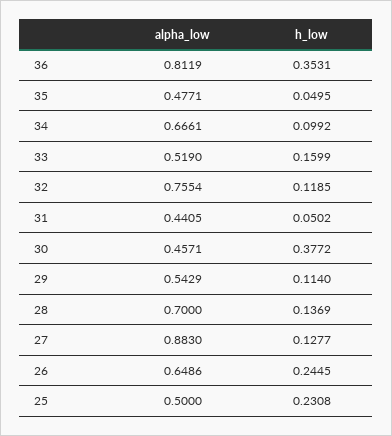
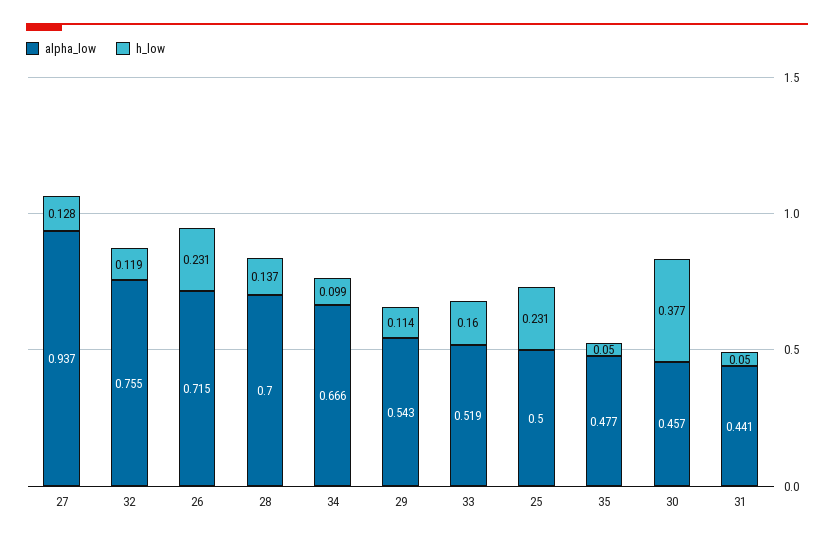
  {
    "alpha_low": {
-     "36": 0.8119,
      "35": 0.4771,
      "34": 0.6661,
      "33": 0.519,
      "32": 0.7554,
      "31": 0.4405,
      "30": 0.4571,
      "29": 0.5429,
      "28": 0.7,
-     "27": 0.883,
+     "27": 0.937,
-     "26": 0.6486,
+     "26": 0.715,
      "25": 0.5
    },
    "h_low": {
-     "36": 0.3531,
      "35": 0.0495,
      "34": 0.0992,
      "33": 0.1599,
      "32": 0.1185,
      "31": 0.0502,
      "30": 0.3772,
      "29": 0.114,
      "28": 0.1369,
      "27": 0.1277,
-     "26": 0.2445,
+     "26": 0.231,
      "25": 0.2308
    }
  }

